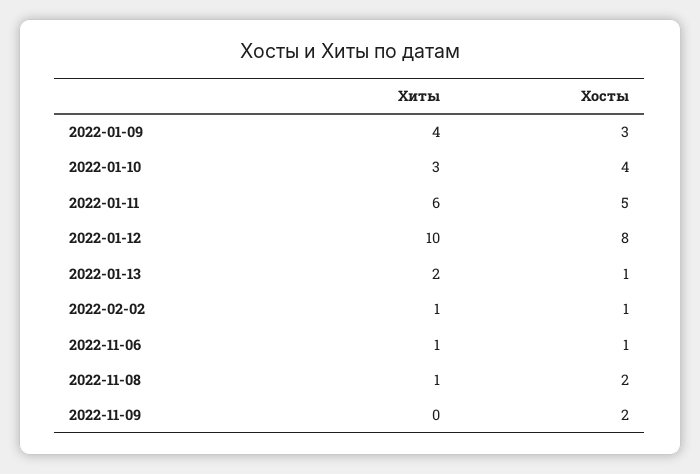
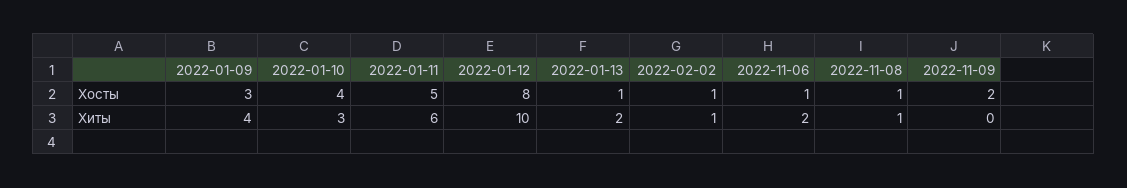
  {
    "Хиты": {
      "2022-01-09": 4,
      "2022-01-10": 3,
      "2022-01-11": 6,
      "2022-01-12": 10,
      "2022-01-13": 2,
      "2022-02-02": 1,
-     "2022-11-06": 1,
+     "2022-11-06": 2,
      "2022-11-08": 1,
      "2022-11-09": 0
    },
    "Хосты": {
      "2022-01-09": 3,
      "2022-01-10": 4,
      "2022-01-11": 5,
      "2022-01-12": 8,
      "2022-01-13": 1,
      "2022-02-02": 1,
      "2022-11-06": 1,
-     "2022-11-08": 2,
+     "2022-11-08": 1,
      "2022-11-09": 2
    }
  }

